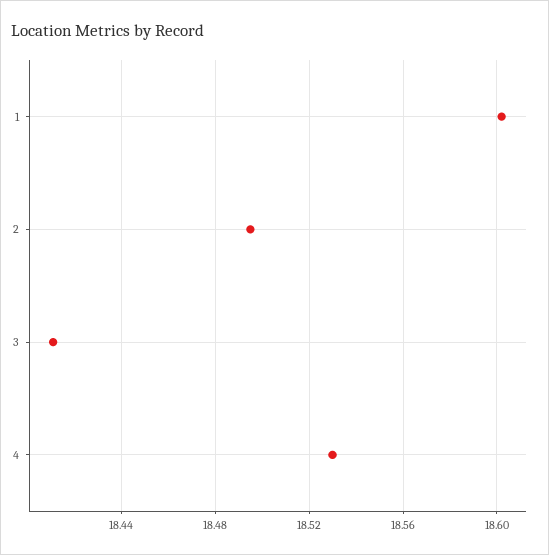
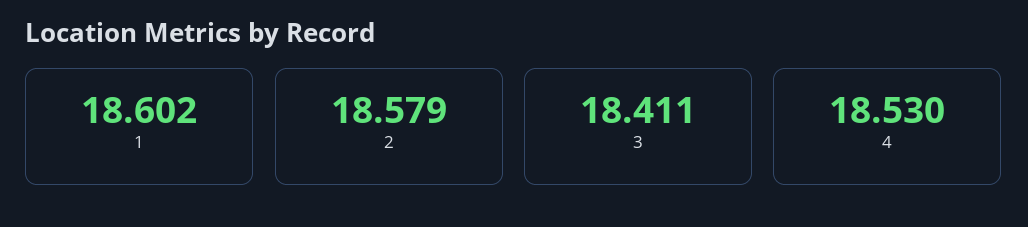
  {
    "1": 18.602,
-   "2": 18.495,
+   "2": 18.579,
    "3": 18.411,
    "4": 18.53
  }

